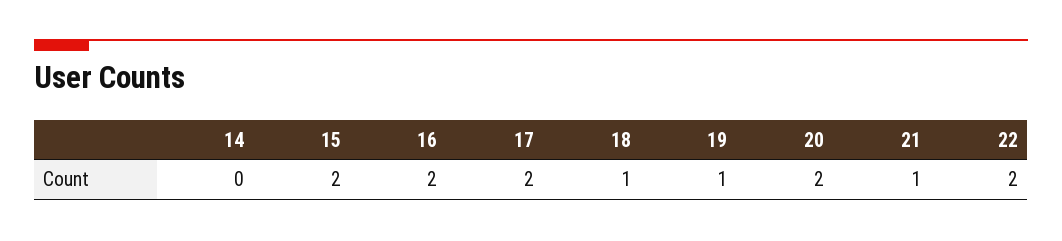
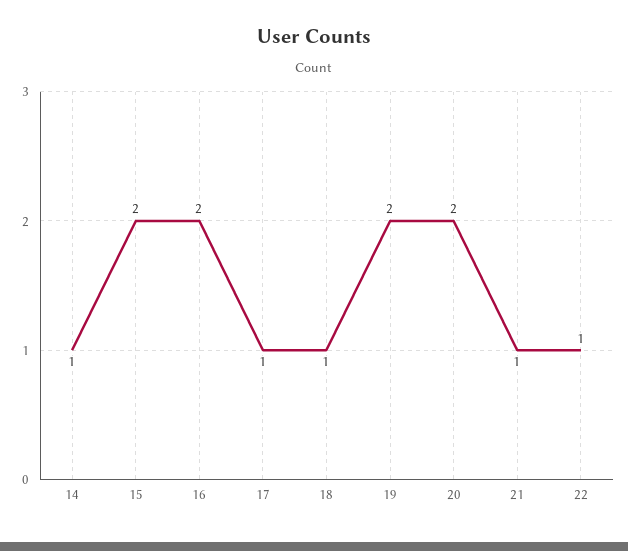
  {
-   "14": 0,
+   "14": 1,
    "15": 2,
    "16": 2,
-   "17": 2,
+   "17": 1,
    "18": 1,
-   "19": 1,
+   "19": 2,
    "20": 2,
    "21": 1,
-   "22": 2
+   "22": 1
  }

